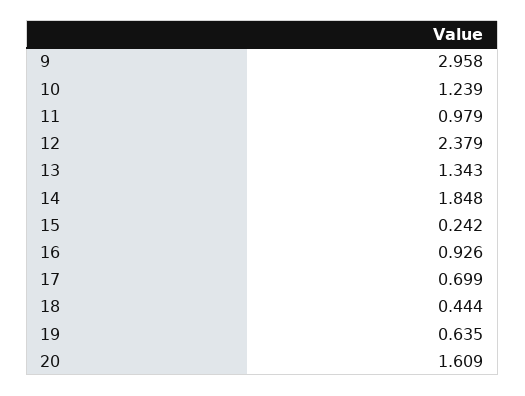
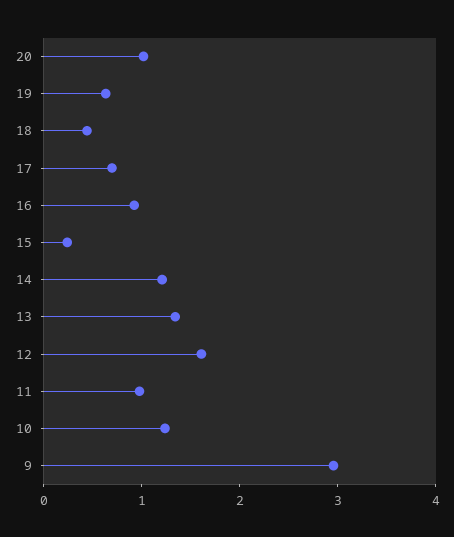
  {
    "9": 2.958,
    "10": 1.239,
    "11": 0.979,
-   "12": 2.379,
+   "12": 1.6,
    "13": 1.343,
-   "14": 1.848,
+   "14": 1.2,
    "15": 0.242,
    "16": 0.926,
    "17": 0.699,
    "18": 0.444,
    "19": 0.635,
-   "20": 1.609
+   "20": 1
  }

